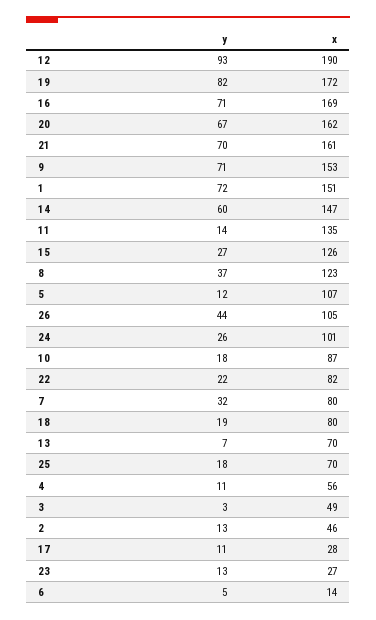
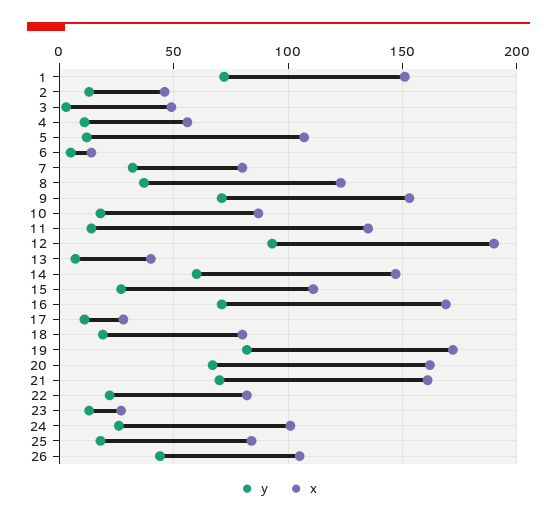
  {
    "y": {
      "12": 93,
      "19": 82,
      "16": 71,
      "20": 67,
      "21": 70,
      "9": 71,
      "1": 72,
      "14": 60,
      "11": 14,
      "15": 27,
      "8": 37,
      "5": 12,
      "26": 44,
      "24": 26,
      "10": 18,
      "22": 22,
      "7": 32,
      "18": 19,
      "13": 7,
      "25": 18,
      "4": 11,
      "3": 3,
      "2": 13,
      "17": 11,
      "23": 13,
      "6": 5
    },
    "x": {
      "12": 190,
      "19": 172,
      "16": 169,
      "20": 162,
      "21": 161,
      "9": 153,
      "1": 151,
      "14": 147,
      "11": 135,
-     "15": 126,
+     "15": 110,
      "8": 123,
      "5": 107,
      "26": 105,
      "24": 101,
      "10": 87,
      "22": 82,
      "7": 80,
      "18": 80,
-     "13": 70,
+     "13": 40,
-     "25": 70,
+     "25": 85,
      "4": 56,
      "3": 49,
      "2": 46,
      "17": 28,
      "23": 27,
      "6": 14
    }
  }

